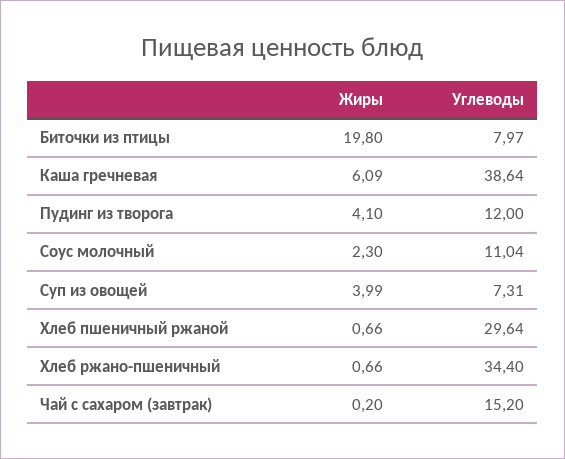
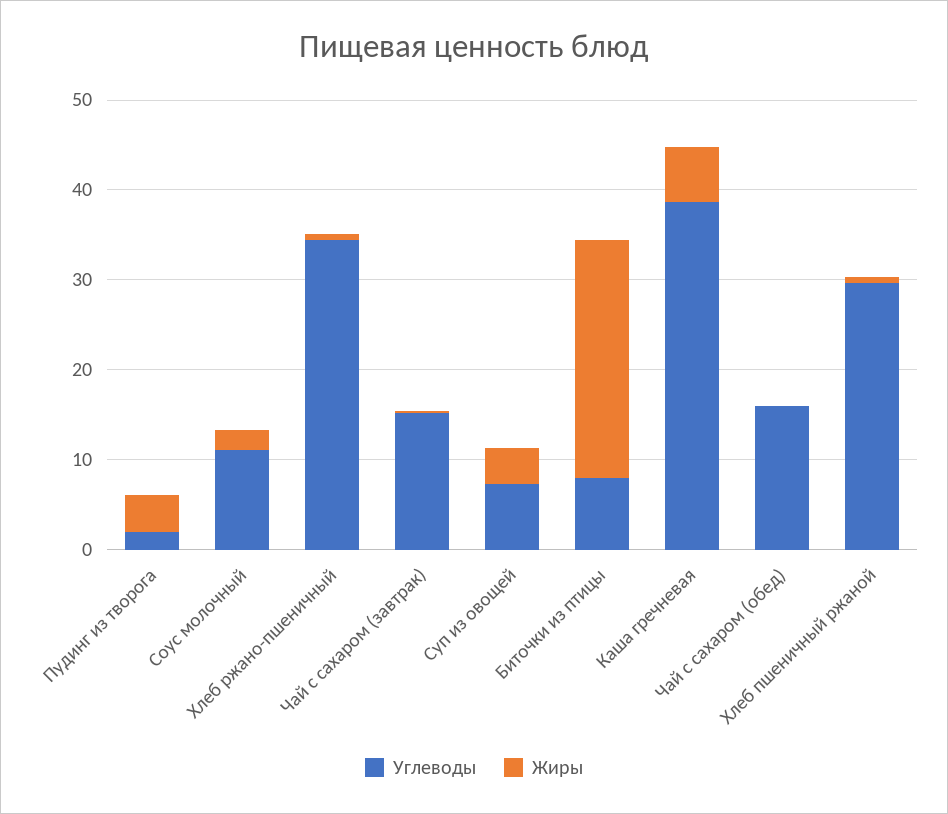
  {
    "Жиры": {
-     "Биточки из птицы": 19.8,
+     "Биточки из птицы": 26,
      "Каша гречневая": 6.09,
      "Пудинг из творога": 4.1,
      "Соус молочный": 2.3,
      "Суп из овощей": 3.99,
      "Хлеб пшеничный ржаной": 0.66,
      "Хлеб ржано-пшеничный": 0.66,
-     "Чай с сахаром (завтрак)": 0.2
+     "Чай с сахаром (завтрак)": 0.2,
+     "Чай с сахаром (обед)": 0
    },
    "Углеводы": {
      "Биточки из птицы": 7.97,
      "Каша гречневая": 38.64,
-     "Пудинг из творога": 12,
+     "Пудинг из творога": 2,
      "Соус молочный": 11.04,
      "Суп из овощей": 7.31,
      "Хлеб пшеничный ржаной": 29.64,
      "Хлеб ржано-пшеничный": 34.4,
-     "Чай с сахаром (завтрак)": 15.2
+     "Чай с сахаром (завтрак)": 15.2,
+     "Чай с сахаром (обед)": 16
    }
  }

